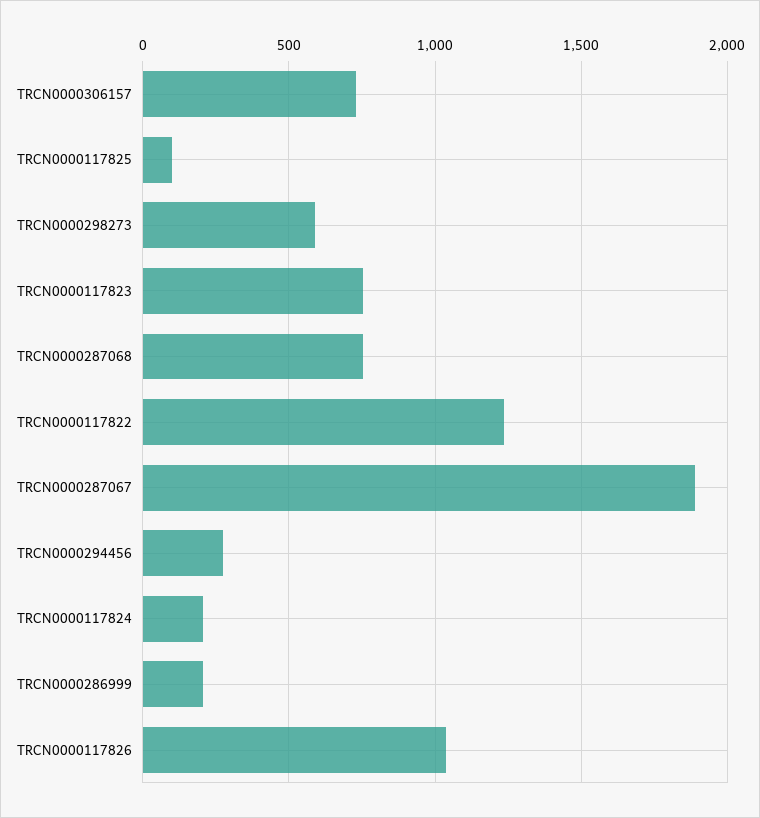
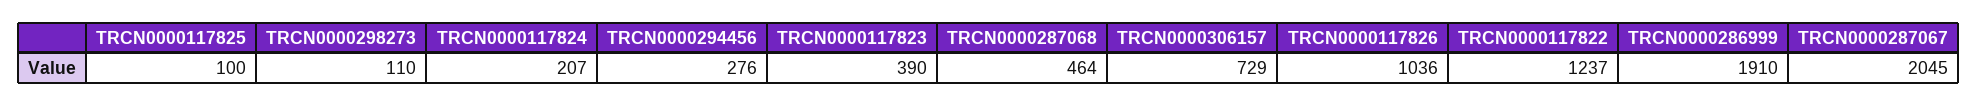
  {
    "TRCN0000306157": 729,
    "TRCN0000117825": 100,
-   "TRCN0000298273": 600,
+   "TRCN0000298273": 110,
-   "TRCN0000117823": 750,
+   "TRCN0000117823": 390,
-   "TRCN0000287068": 750,
+   "TRCN0000287068": 464,
    "TRCN0000117822": 1237,
-   "TRCN0000287067": 1900,
+   "TRCN0000287067": 2045,
    "TRCN0000294456": 276,
    "TRCN0000117824": 207,
-   "TRCN0000286999": 200,
+   "TRCN0000286999": 1910,
    "TRCN0000117826": 1036
  }

